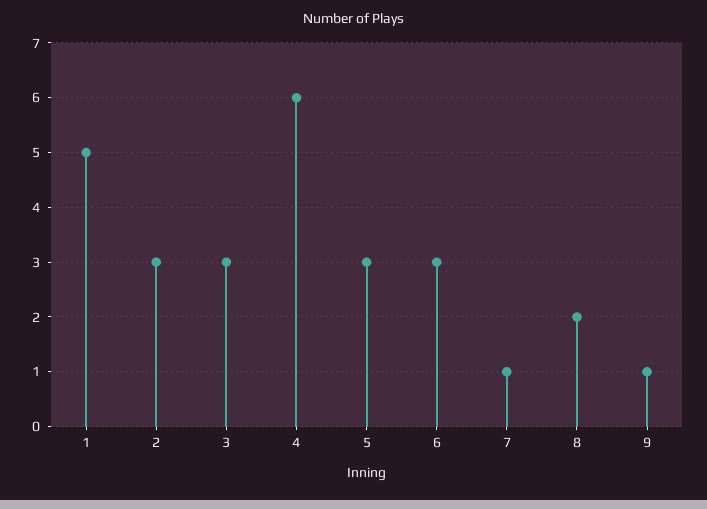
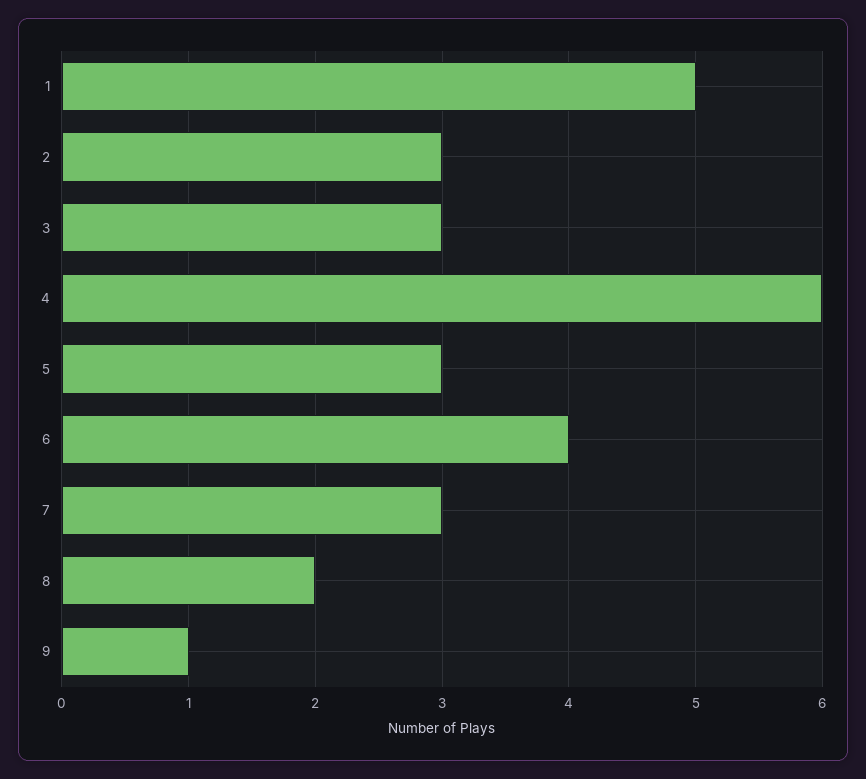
  {
    "1": 5,
    "2": 3,
    "3": 3,
    "4": 6,
    "5": 3,
-   "6": 3,
+   "6": 4,
-   "7": 1,
+   "7": 3,
    "8": 2,
    "9": 1
  }

